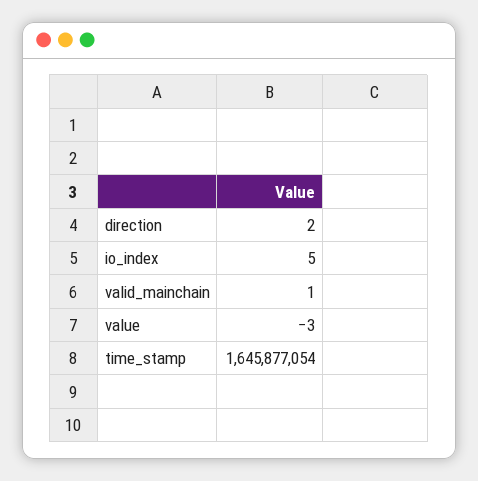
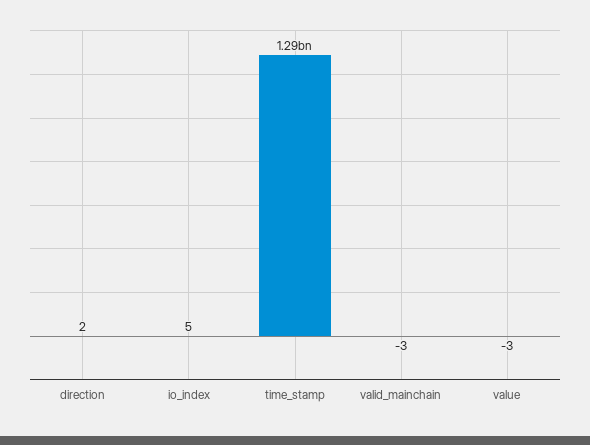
  {
    "direction": 2,
    "io_index": 5,
-   "valid_mainchain": 1,
+   "valid_mainchain": -3,
    "value": -3,
-   "time_stamp": 1645877054
+   "time_stamp": 1290000000
  }

